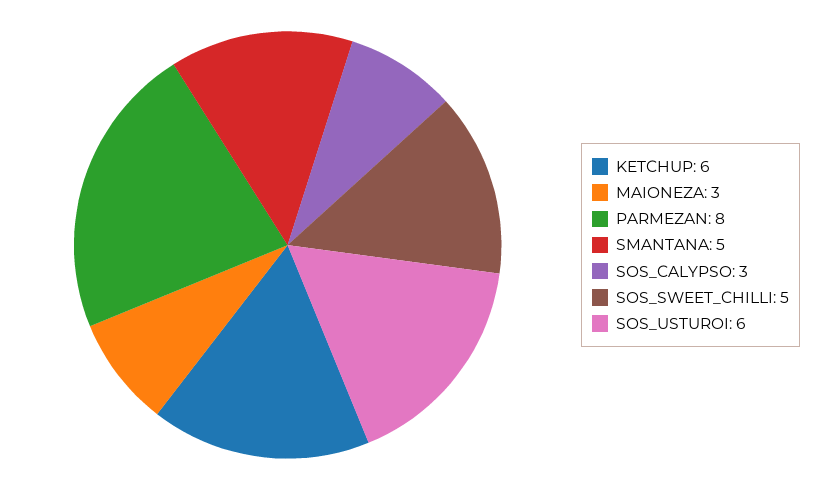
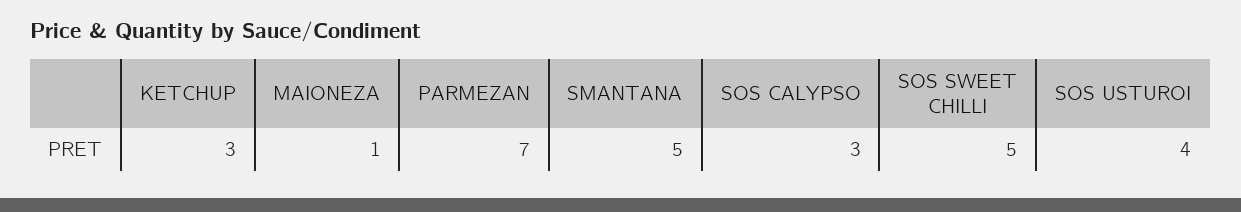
  {
-   "KETCHUP": 6,
+   "KETCHUP": 3,
-   "MAIONEZA": 3,
+   "MAIONEZA": 1,
-   "PARMEZAN": 8,
+   "PARMEZAN": 7,
    "SMANTANA": 5,
    "SOS_CALYPSO": 3,
    "SOS_SWEET_CHILLI": 5,
-   "SOS_USTUROI": 6
+   "SOS_USTUROI": 4
  }

